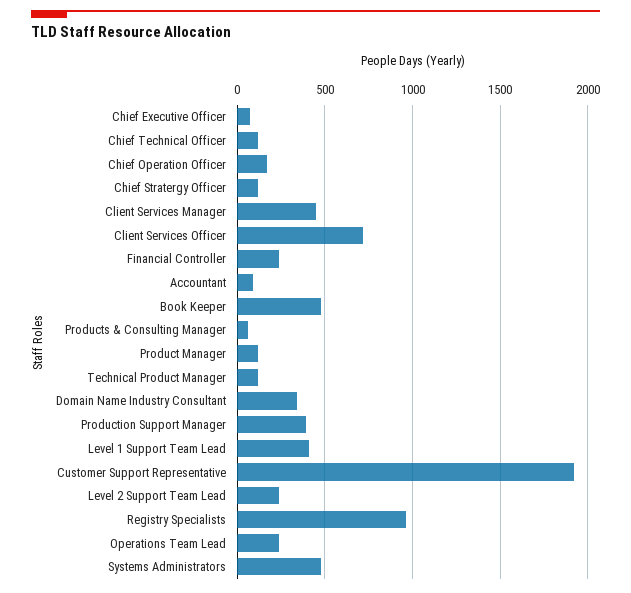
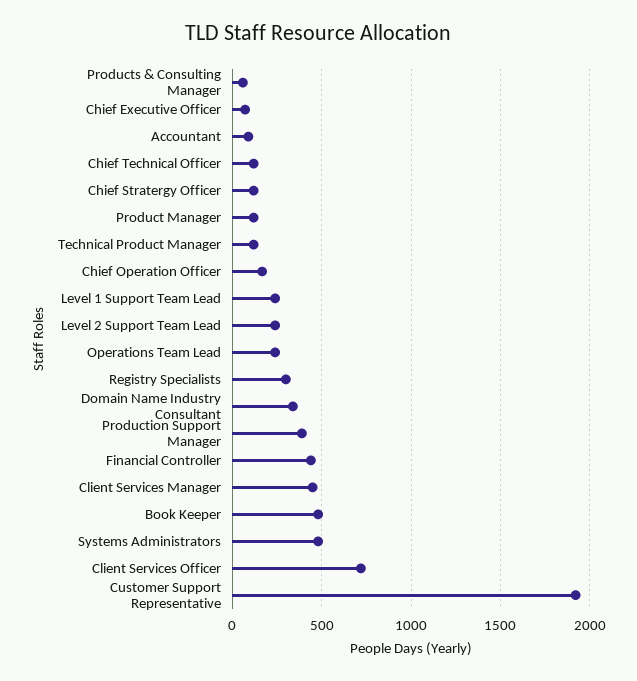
  {
    "Chief Executive Officer": 50,
    "Chief Technical Officer": 100,
    "Chief Operation Officer": 150,
    "Chief Stratergy Officer": 100,
    "Client Services Manager": 450,
    "Client Services Officer": 700,
-   "Financial Controller": 250,
+   "Financial Controller": 450,
    "Accountant": 100,
    "Book Keeper": 500,
    "Products & Consulting Manager": 50,
    "Product Manager": 100,
    "Technical Product Manager": 100,
    "Domain Name Industry Consultant": 350,
    "Production Support Manager": 400,
-   "Level 1 Support Team Lead": 400,
+   "Level 1 Support Team Lead": 250,
    "Customer Support Representative": 1900,
    "Level 2 Support Team Lead": 250,
-   "Registry Specialists": 950,
+   "Registry Specialists": 300,
    "Operations Team Lead": 250,
    "Systems Administrators": 500
  }

